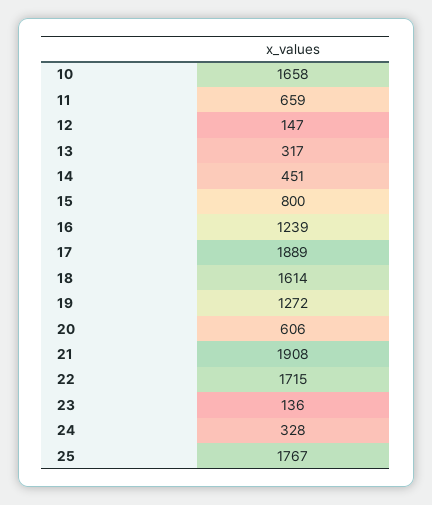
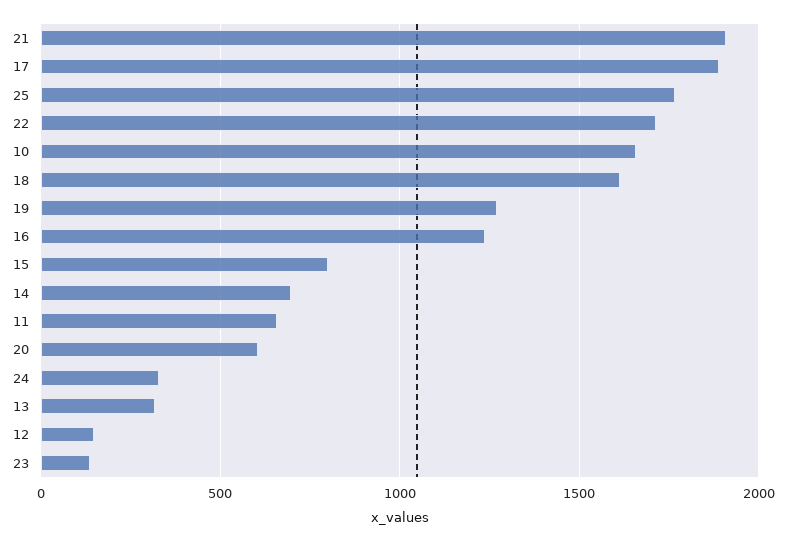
  {
    "10": 1658,
    "11": 659,
    "12": 147,
    "13": 317,
-   "14": 451,
+   "14": 700,
    "15": 800,
    "16": 1239,
    "17": 1889,
    "18": 1614,
    "19": 1272,
    "20": 606,
    "21": 1908,
    "22": 1715,
    "23": 136,
    "24": 328,
    "25": 1767
  }

